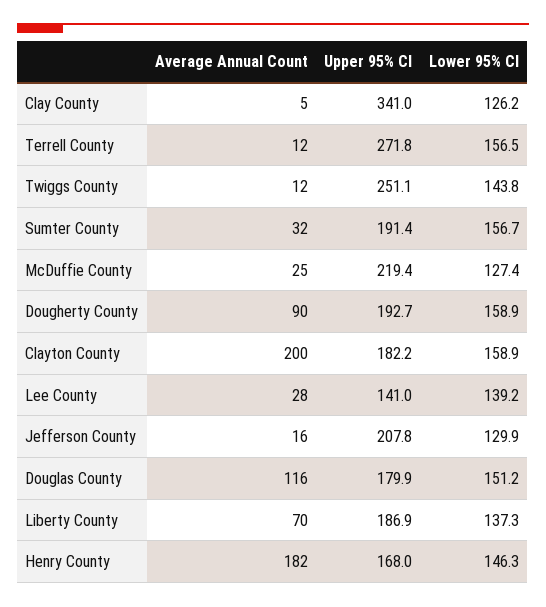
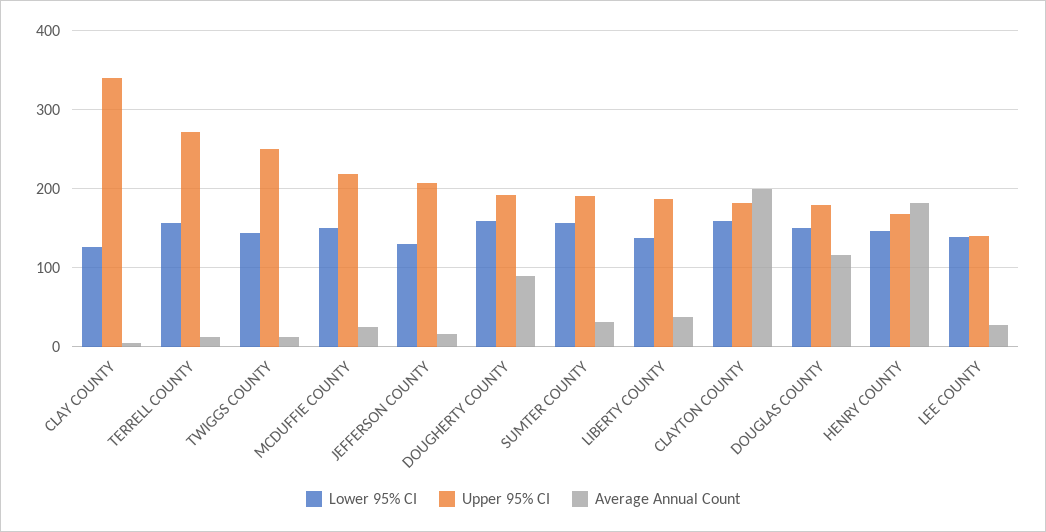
  {
    "Average Annual Count": {
      "Clay County": 5,
      "Terrell County": 12,
      "Twiggs County": 12,
      "Sumter County": 32,
      "McDuffie County": 25,
      "Dougherty County": 90,
      "Clayton County": 200,
      "Lee County": 28,
      "Jefferson County": 16,
      "Douglas County": 116,
-     "Liberty County": 70,
+     "Liberty County": 40,
      "Henry County": 182
    },
    "Upper 95% CI": {
      "Clay County": 341,
      "Terrell County": 271.8,
      "Twiggs County": 251.1,
      "Sumter County": 191.4,
      "McDuffie County": 219.4,
      "Dougherty County": 192.7,
      "Clayton County": 182.2,
      "Lee County": 141,
      "Jefferson County": 207.8,
      "Douglas County": 179.9,
      "Liberty County": 186.9,
      "Henry County": 168
    },
    "Lower 95% CI": {
      "Clay County": 126.2,
      "Terrell County": 156.5,
      "Twiggs County": 143.8,
      "Sumter County": 156.7,
-     "McDuffie County": 127.4,
+     "McDuffie County": 150,
      "Dougherty County": 158.9,
      "Clayton County": 158.9,
      "Lee County": 139.2,
      "Jefferson County": 129.9,
      "Douglas County": 151.2,
      "Liberty County": 137.3,
      "Henry County": 146.3
    }
  }

